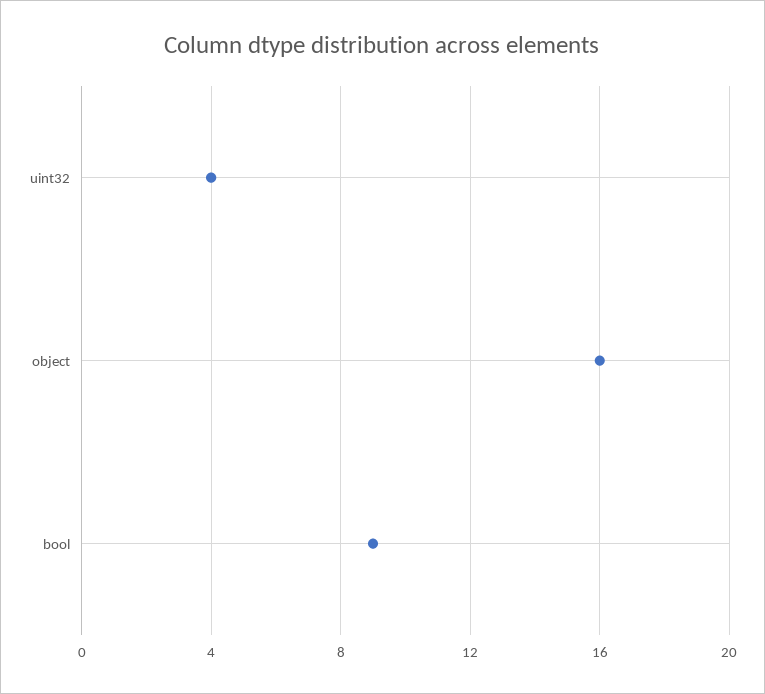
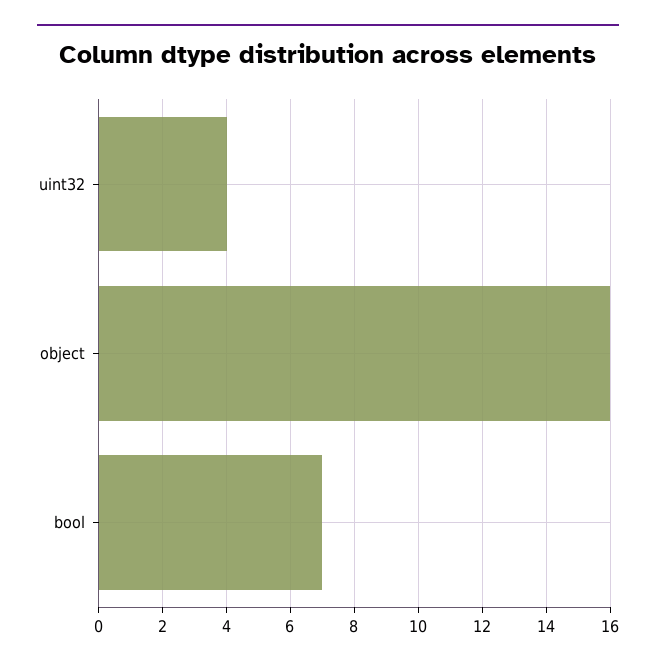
  {
    "uint32": 4,
    "object": 16,
-   "bool": 9
+   "bool": 7
  }

